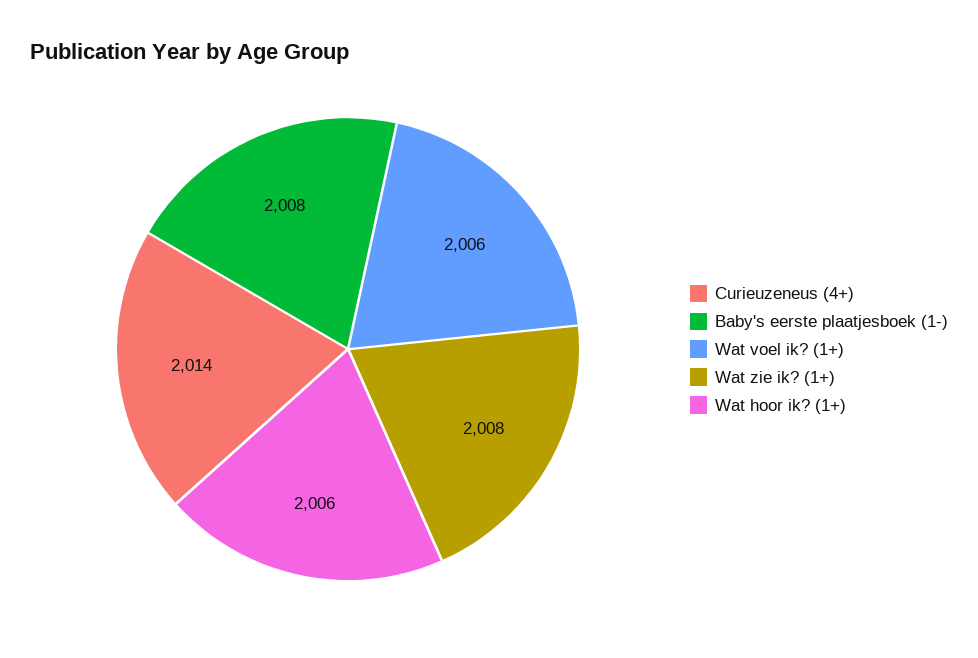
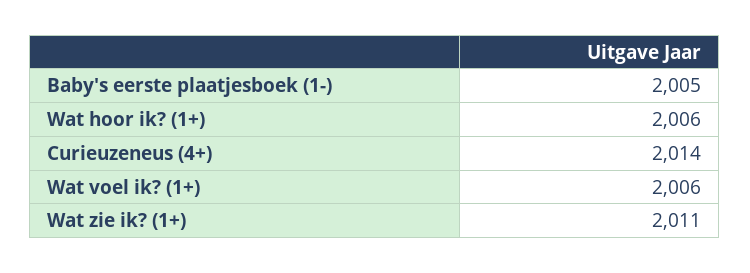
  {
    "Curieuzeneus (4+)": 2014,
-   "Baby's eerste plaatjesboek (1-)": 2008,
+   "Baby's eerste plaatjesboek (1-)": 2005,
    "Wat voel ik? (1+)": 2006,
-   "Wat zie ik? (1+)": 2008,
+   "Wat zie ik? (1+)": 2011,
    "Wat hoor ik? (1+)": 2006
  }

